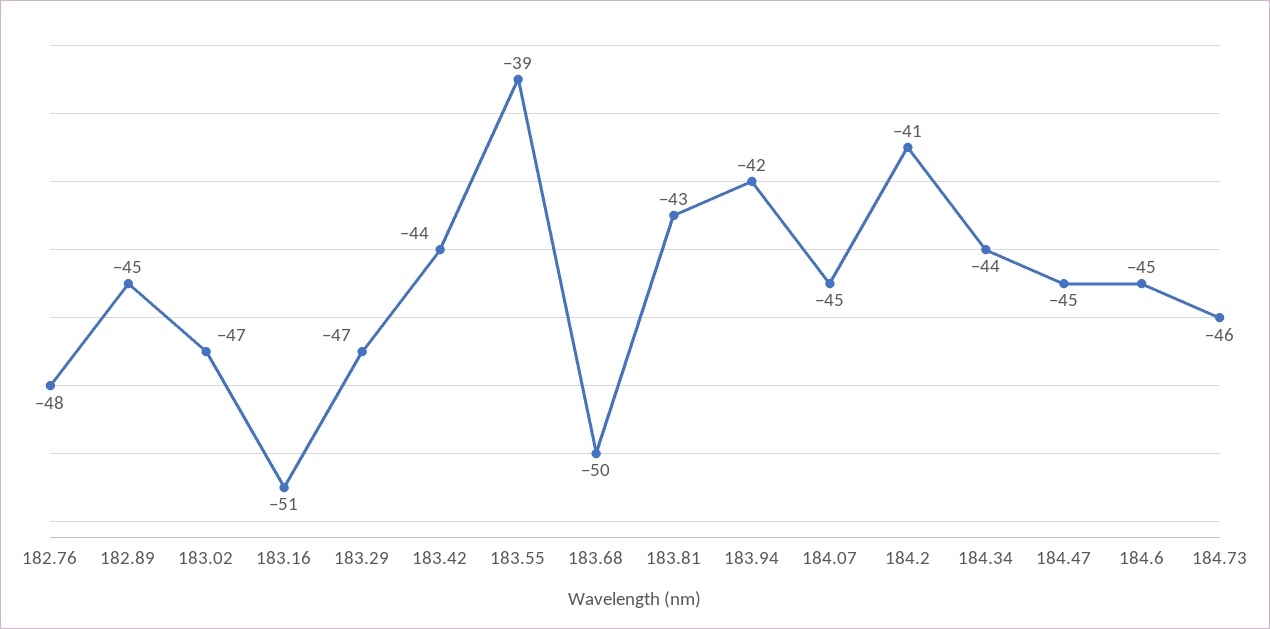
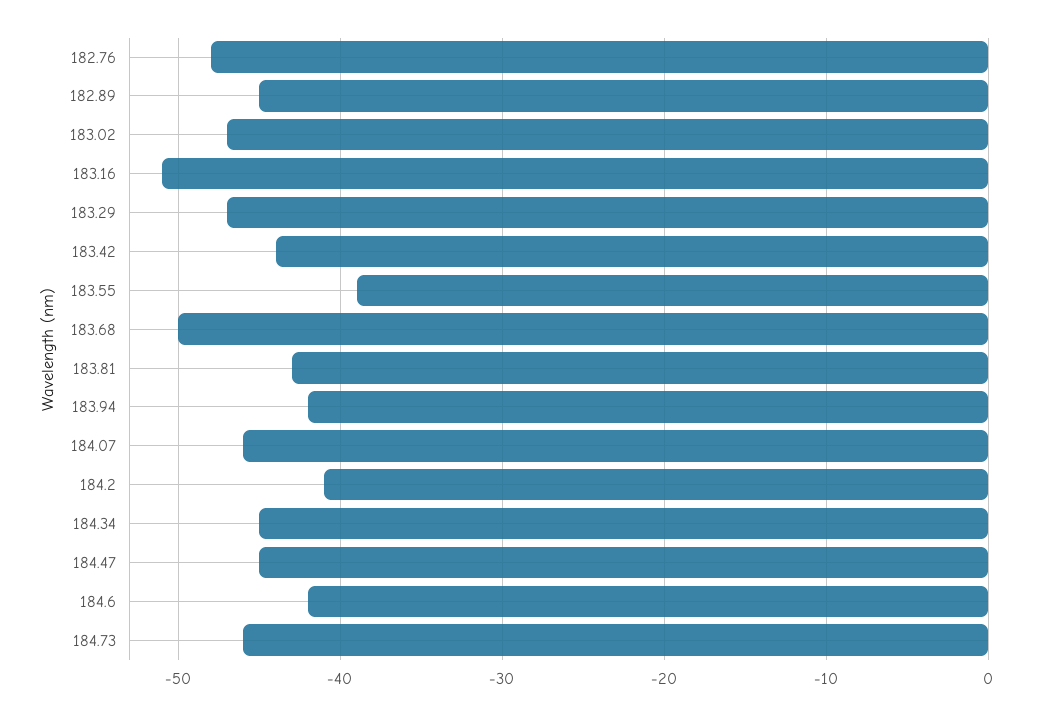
  {
    "182.76": -48,
    "182.89": -45,
    "183.02": -47,
    "183.16": -51,
    "183.29": -47,
    "183.42": -44,
    "183.55": -39,
    "183.68": -50,
    "183.81": -43,
    "183.94": -42,
-   "184.07": -45,
+   "184.07": -46,
    "184.2": -41,
-   "184.34": -44,
+   "184.34": -45,
    "184.47": -45,
-   "184.6": -45,
+   "184.6": -42,
    "184.73": -46
  }

